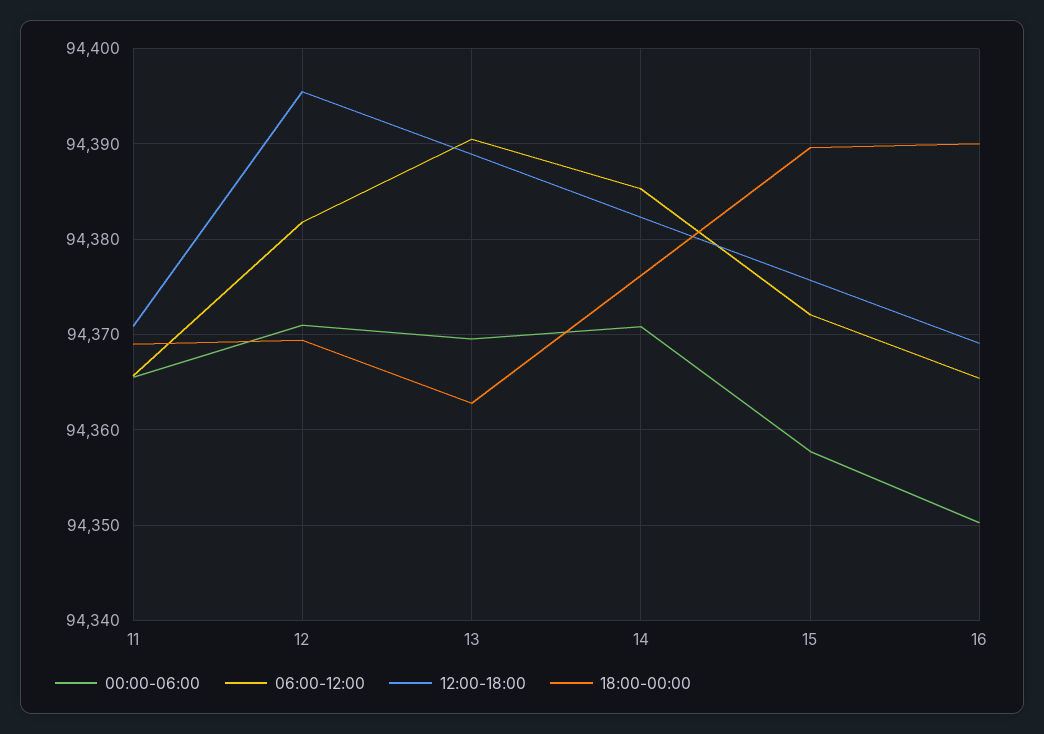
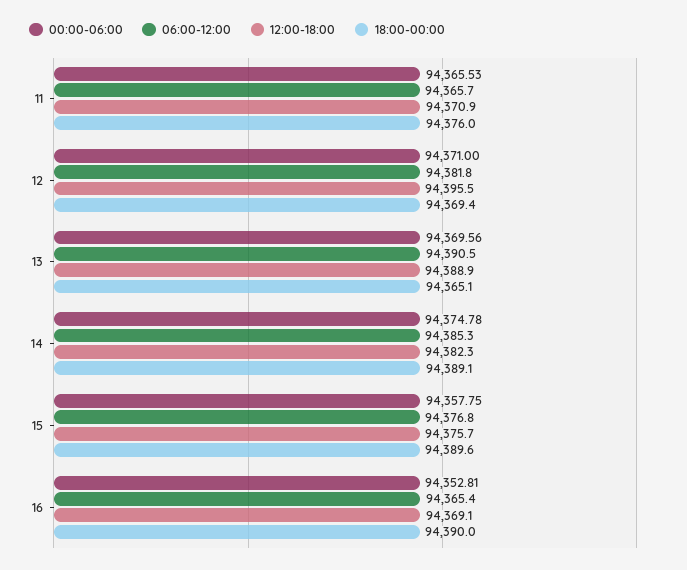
  {
    "00:00-06:00": {
      "11": 94365.53,
      "12": 94371,
      "13": 94369.56,
-     "14": 94371,
+     "14": 94374.78,
      "15": 94357.75,
-     "16": 94350
+     "16": 94352.81
    },
    "06:00-12:00": {
      "11": 94365.7,
      "12": 94381.8,
      "13": 94390.5,
      "14": 94385.3,
-     "15": 94372,
+     "15": 94376.8,
      "16": 94365.4
    },
    "12:00-18:00": {
      "11": 94370.9,
      "12": 94395.5,
      "13": 94388.9,
      "14": 94382.3,
      "15": 94375.7,
      "16": 94369.1
    },
    "18:00-00:00": {
-     "11": 94369,
+     "11": 94376,
      "12": 94369.4,
-     "13": 94363,
+     "13": 94365.1,
-     "14": 94376,
+     "14": 94389.1,
      "15": 94389.6,
      "16": 94390
    }
  }

